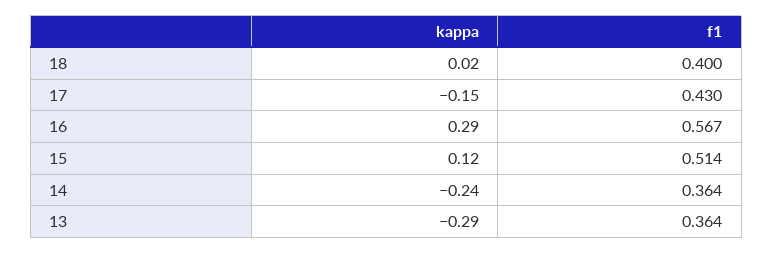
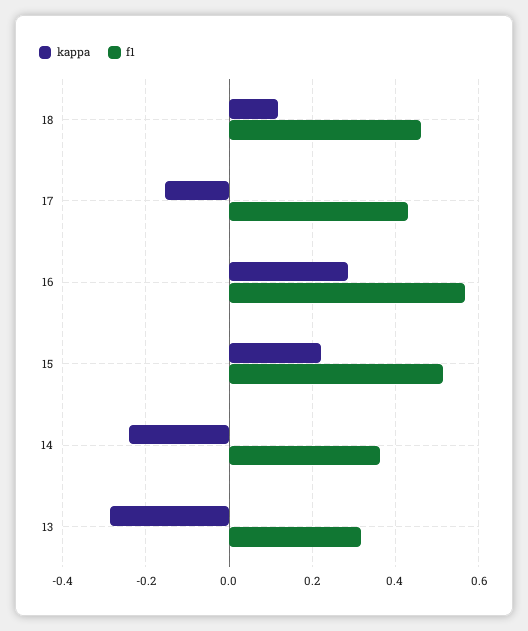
  {
    "kappa": {
-     "18": 0.02,
+     "18": 0.12,
      "17": -0.15,
      "16": 0.29,
-     "15": 0.12,
+     "15": 0.22,
      "14": -0.24,
      "13": -0.29
    },
    "f1": {
-     "18": 0.4,
+     "18": 0.46,
      "17": 0.43,
      "16": 0.567,
      "15": 0.514,
      "14": 0.364,
-     "13": 0.364
+     "13": 0.32
    }
  }

